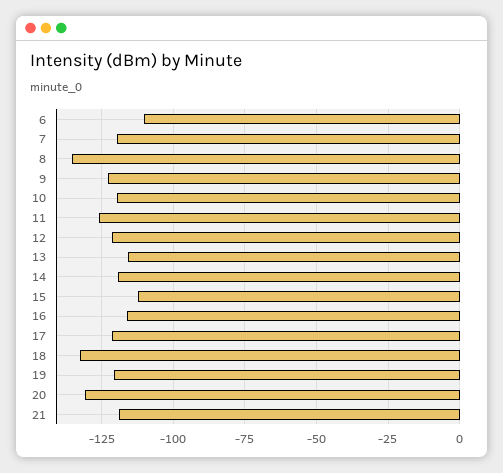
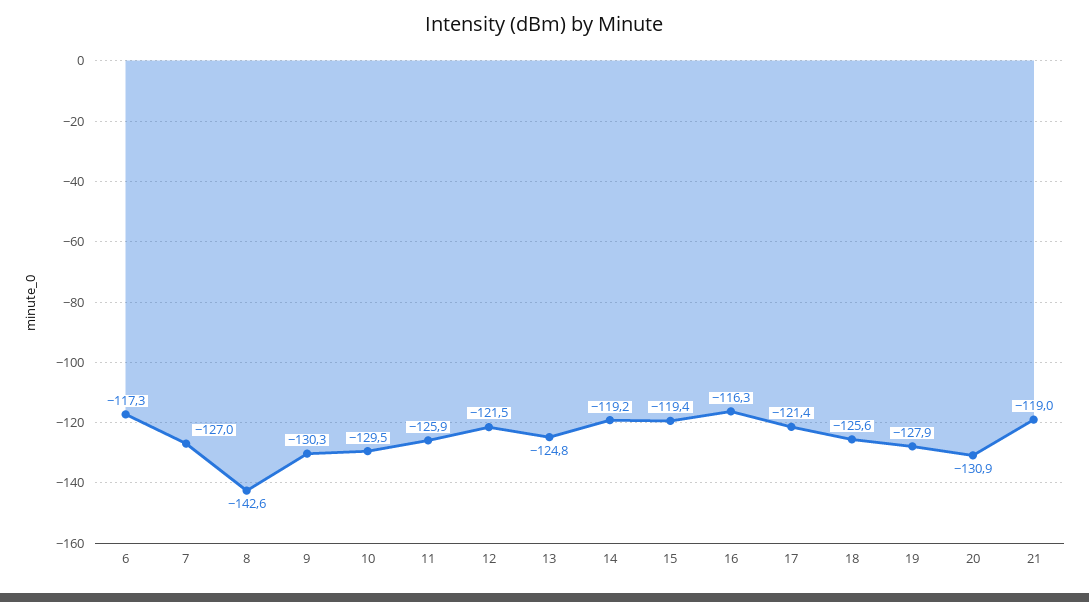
  {
-   "6": -110,
+   "6": -117.3,
-   "7": -120,
+   "7": -127,
-   "8": -135,
+   "8": -142.6,
-   "9": -122.5,
+   "9": -130.3,
-   "10": -120,
+   "10": -129.5,
    "11": -125.9,
    "12": -121.5,
-   "13": -115,
+   "13": -124.8,
    "14": -119.2,
-   "15": -112.5,
+   "15": -119.4,
    "16": -116.3,
    "17": -121.4,
-   "18": -132.5,
+   "18": -125.6,
-   "19": -120,
+   "19": -127.9,
    "20": -130.9,
    "21": -119
  }

